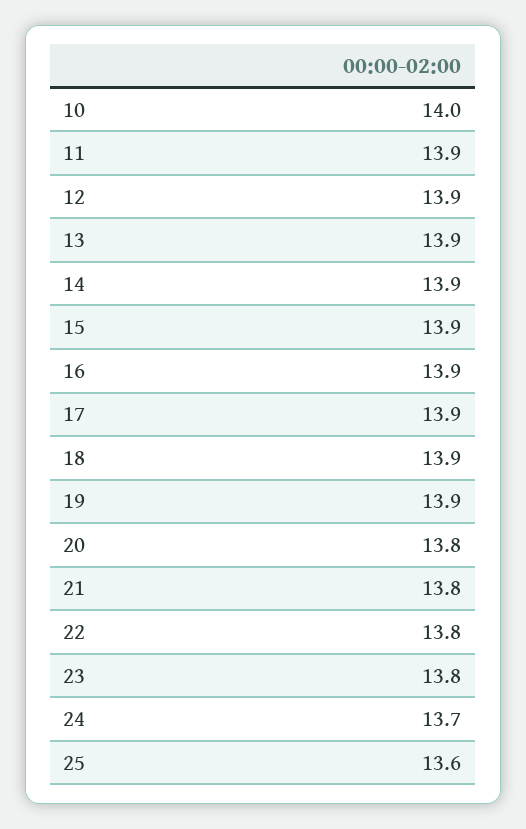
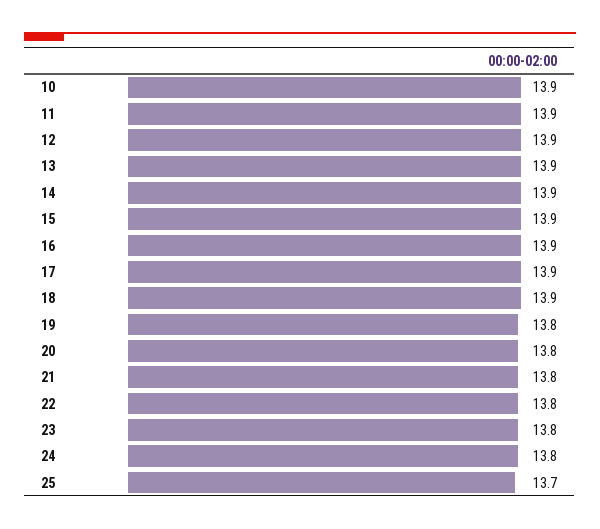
  {
-   "10": 14,
+   "10": 13.9,
    "11": 13.9,
    "12": 13.9,
    "13": 13.9,
    "14": 13.9,
    "15": 13.9,
    "16": 13.9,
    "17": 13.9,
    "18": 13.9,
-   "19": 13.9,
+   "19": 13.8,
    "20": 13.8,
    "21": 13.8,
    "22": 13.8,
    "23": 13.8,
-   "24": 13.7,
+   "24": 13.8,
-   "25": 13.6
+   "25": 13.7
  }

